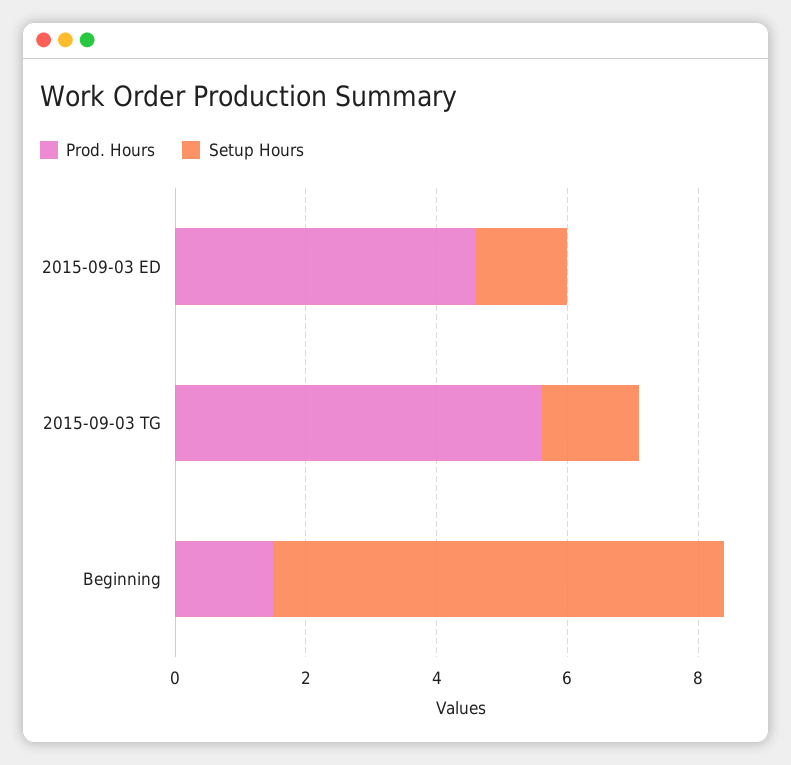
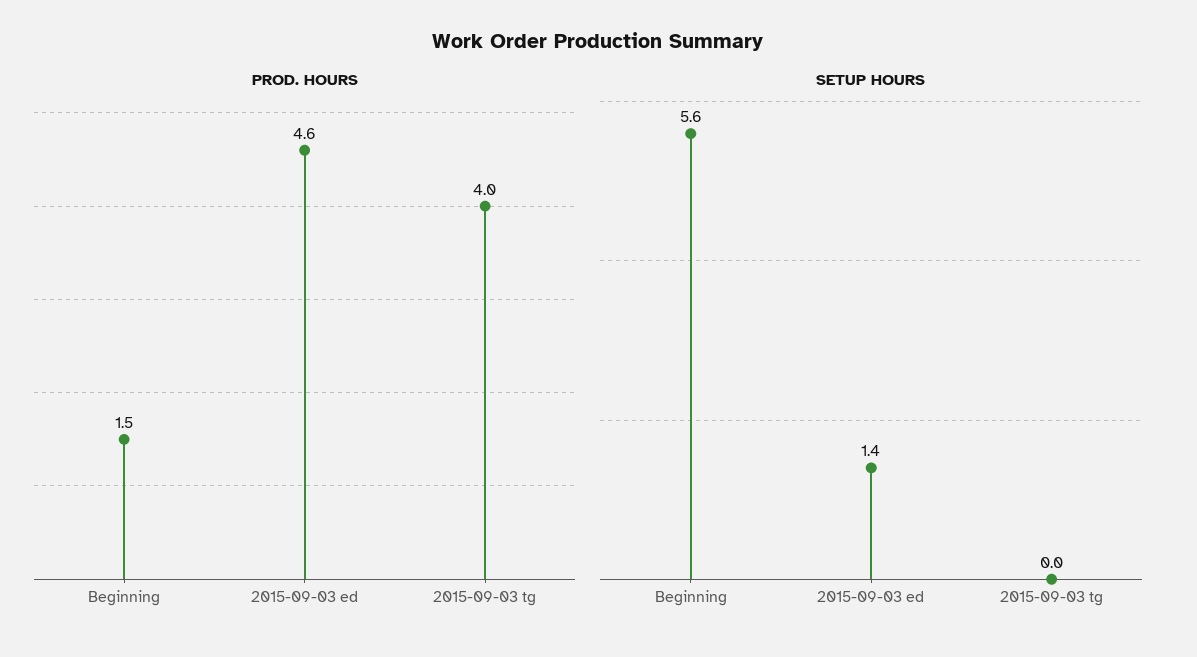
  {
    "Prod. Hours": {
      "2015-09-03 ED": 4.6,
-     "2015-09-03 TG": 5.5,
+     "2015-09-03 TG": 4,
      "Beginning": 1.5
    },
    "Setup Hours": {
      "2015-09-03 ED": 1.4,
-     "2015-09-03 TG": 1.5,
+     "2015-09-03 TG": 0,
-     "Beginning": 7
+     "Beginning": 5.6
    }
  }

